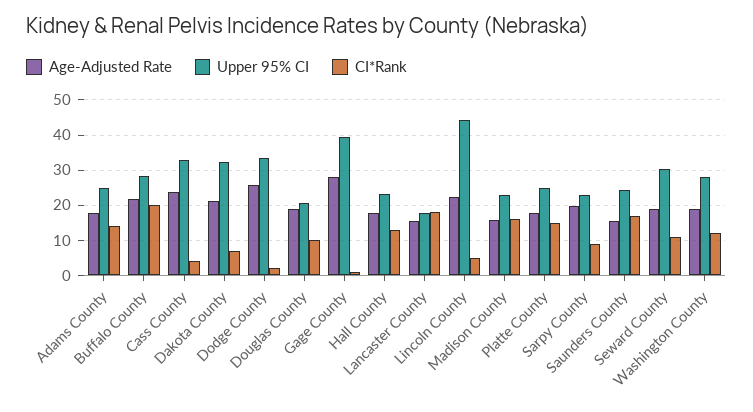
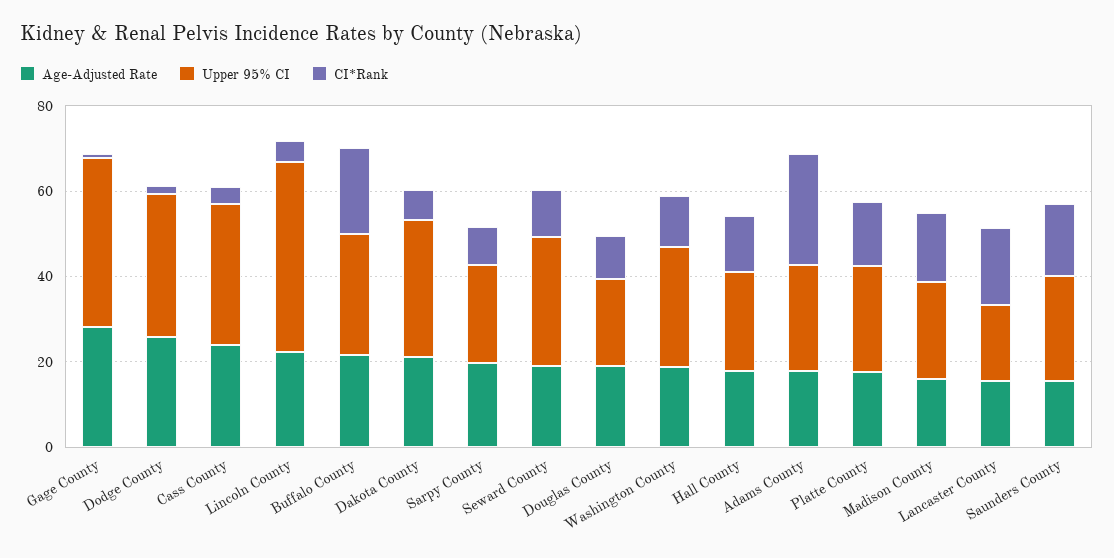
  {
    "Age-Adjusted Rate": {
      "Adams County": 18,
      "Buffalo County": 22,
      "Cass County": 24,
      "Dakota County": 22,
      "Dodge County": 26,
      "Douglas County": 18,
      "Gage County": 28,
      "Hall County": 18,
      "Lancaster County": 16,
      "Lincoln County": 22,
      "Madison County": 16,
      "Platte County": 18,
      "Sarpy County": 20,
      "Saunders County": 16,
      "Seward County": 18,
      "Washington County": 18
    },
    "Upper 95% CI": {
      "Adams County": 24,
      "Buffalo County": 28,
      "Cass County": 34,
      "Dakota County": 32,
      "Dodge County": 34,
      "Douglas County": 20,
      "Gage County": 40,
      "Hall County": 24,
      "Lancaster County": 18,
      "Lincoln County": 44,
      "Madison County": 22,
      "Platte County": 24,
      "Sarpy County": 22,
      "Saunders County": 24,
      "Seward County": 30,
      "Washington County": 28
    },
    "CI*Rank": {
-     "Adams County": 14,
+     "Adams County": 25,
      "Buffalo County": 20,
      "Cass County": 4,
      "Dakota County": 8,
      "Dodge County": 2,
      "Douglas County": 10,
      "Gage County": 2,
      "Hall County": 14,
      "Lancaster County": 18,
      "Lincoln County": 6,
      "Madison County": 16,
      "Platte County": 16,
      "Sarpy County": 10,
      "Saunders County": 18,
      "Seward County": 12,
      "Washington County": 12
    }
  }

